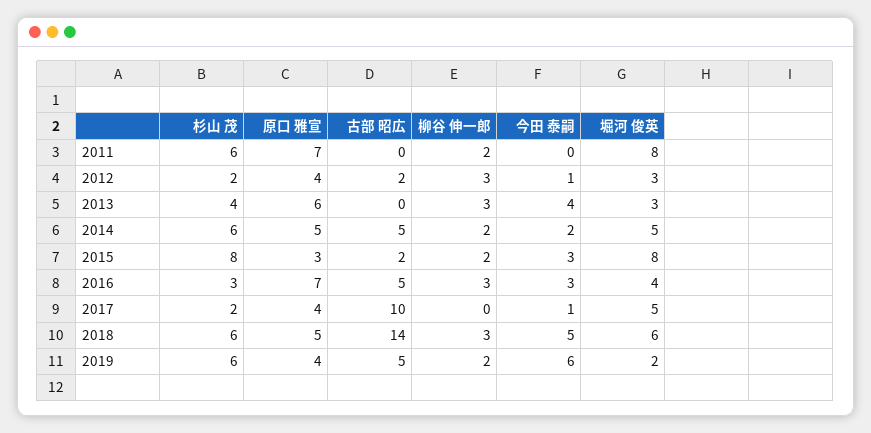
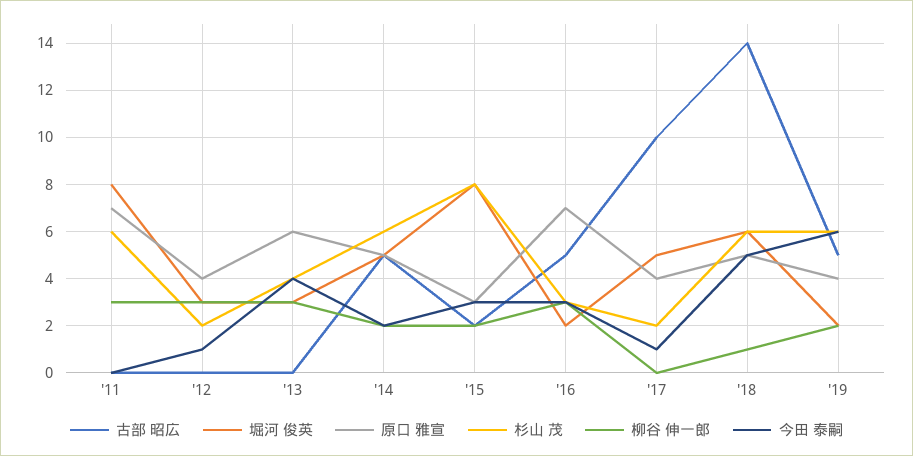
  {
    "杉山 茂": {
      "2011": 6,
      "2012": 2,
      "2013": 4,
      "2014": 6,
      "2015": 8,
      "2016": 3,
      "2017": 2,
      "2018": 6,
      "2019": 6
    },
    "原口 雅宣": {
      "2011": 7,
      "2012": 4,
      "2013": 6,
      "2014": 5,
      "2015": 3,
      "2016": 7,
      "2017": 4,
      "2018": 5,
      "2019": 4
    },
    "古部 昭広": {
      "2011": 0,
-     "2012": 2,
+     "2012": 0,
      "2013": 0,
      "2014": 5,
      "2015": 2,
      "2016": 5,
      "2017": 10,
      "2018": 14,
      "2019": 5
    },
    "柳谷 伸一郎": {
-     "2011": 2,
+     "2011": 3,
      "2012": 3,
      "2013": 3,
      "2014": 2,
      "2015": 2,
      "2016": 3,
      "2017": 0,
-     "2018": 3,
+     "2018": 1,
      "2019": 2
    },
    "今田 泰嗣": {
      "2011": 0,
      "2012": 1,
      "2013": 4,
      "2014": 2,
      "2015": 3,
      "2016": 3,
      "2017": 1,
      "2018": 5,
      "2019": 6
    },
    "堀河 俊英": {
      "2011": 8,
      "2012": 3,
      "2013": 3,
      "2014": 5,
      "2015": 8,
-     "2016": 4,
+     "2016": 2,
      "2017": 5,
      "2018": 6,
      "2019": 2
    }
  }

